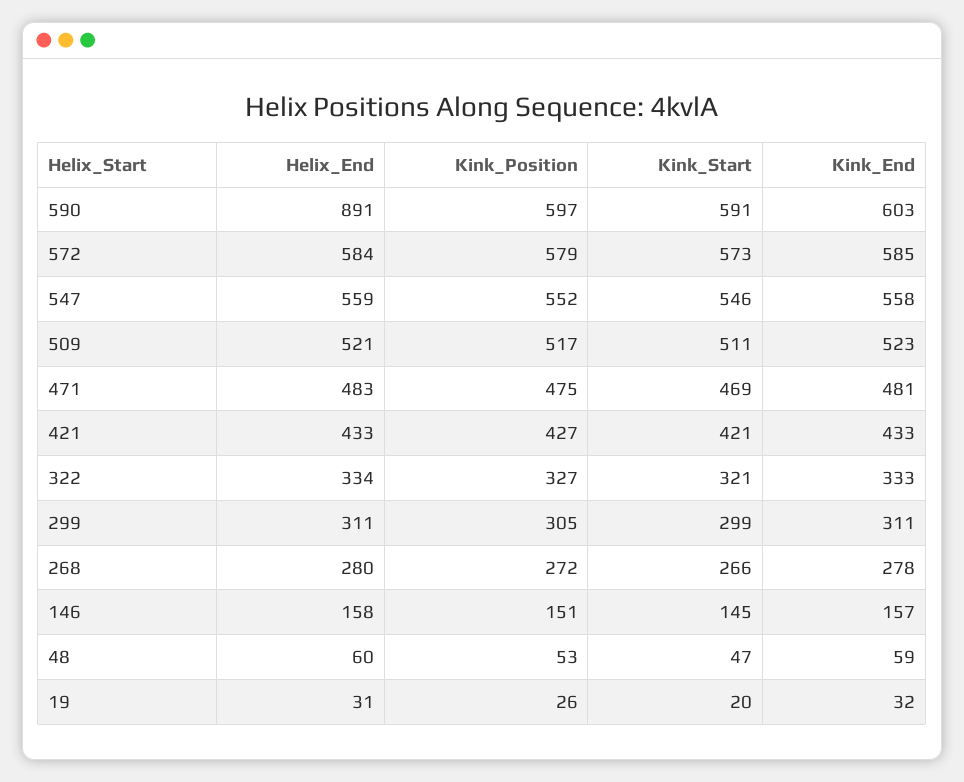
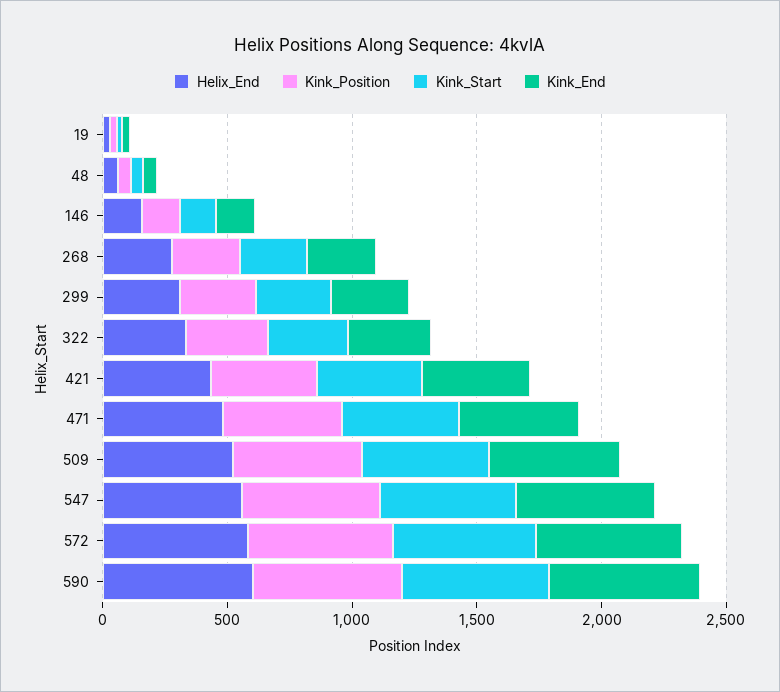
  {
    "Helix_End": {
-     "590": 891,
+     "590": 600,
      "572": 584,
      "547": 559,
      "509": 521,
      "471": 483,
      "421": 433,
      "322": 334,
      "299": 311,
      "268": 280,
      "146": 158,
      "48": 60,
      "19": 31
    },
    "Kink_Position": {
      "590": 597,
      "572": 579,
      "547": 552,
      "509": 517,
      "471": 475,
      "421": 427,
      "322": 327,
      "299": 305,
      "268": 272,
      "146": 151,
      "48": 53,
      "19": 26
    },
    "Kink_Start": {
      "590": 591,
      "572": 573,
      "547": 546,
      "509": 511,
      "471": 469,
      "421": 421,
      "322": 321,
      "299": 299,
      "268": 266,
      "146": 145,
      "48": 47,
      "19": 20
    },
    "Kink_End": {
      "590": 603,
      "572": 585,
      "547": 558,
      "509": 523,
      "471": 481,
      "421": 433,
      "322": 333,
      "299": 311,
      "268": 278,
      "146": 157,
      "48": 59,
      "19": 32
    }
  }

